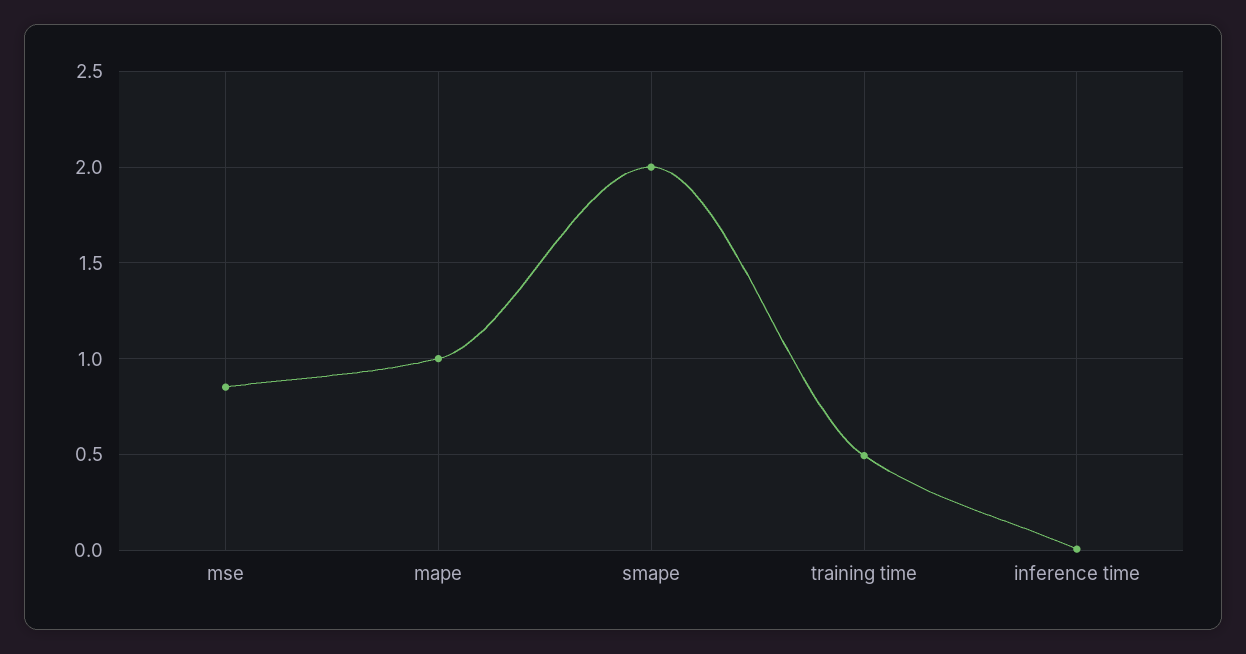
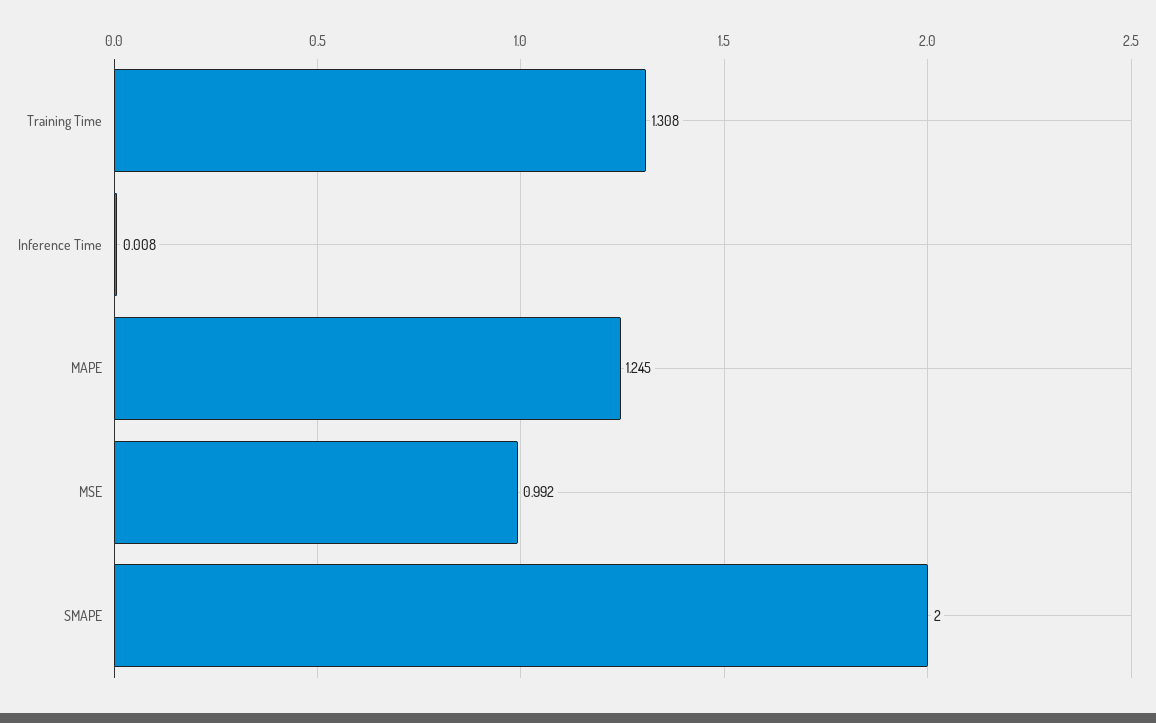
  {
-   "mse": 0.85,
+   "mse": 0.992,
-   "mape": 1,
+   "mape": 1.245,
    "smape": 2,
-   "training time": 0.5,
+   "training time": 1.308,
    "inference time": 0.008
  }

